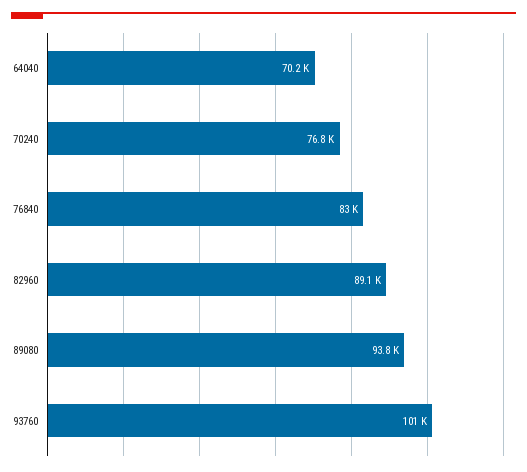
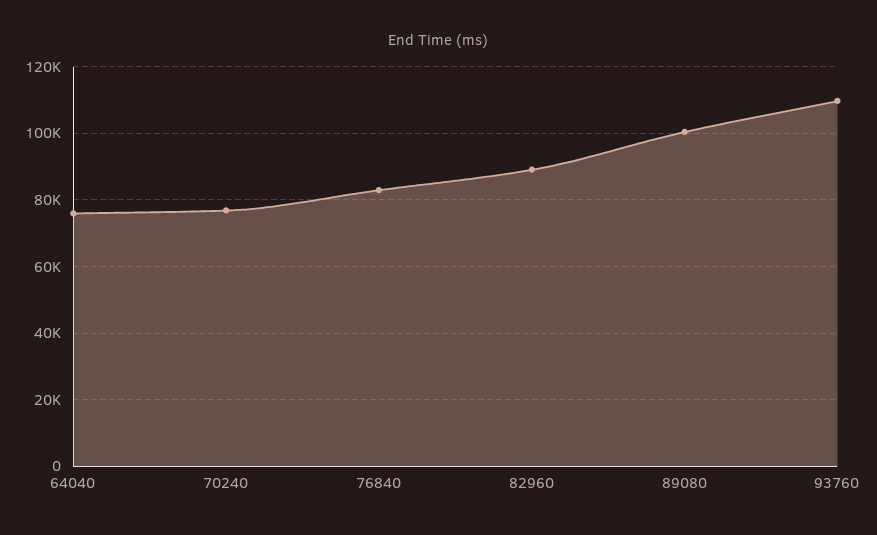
  {
-   "64040": 70200,
+   "64040": 76000,
    "70240": 76800,
    "76840": 83000,
    "82960": 89100,
-   "89080": 93800,
+   "89080": 100000,
-   "93760": 101000
+   "93760": 110000
  }

